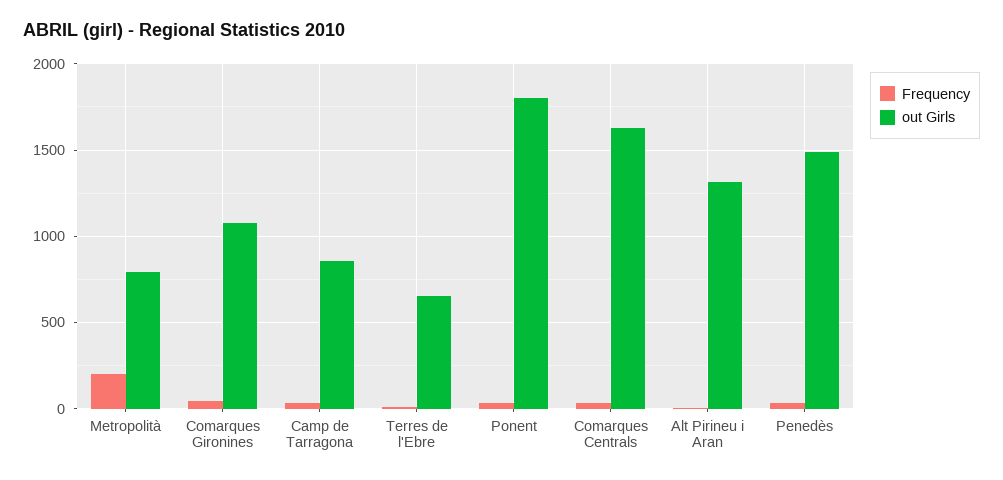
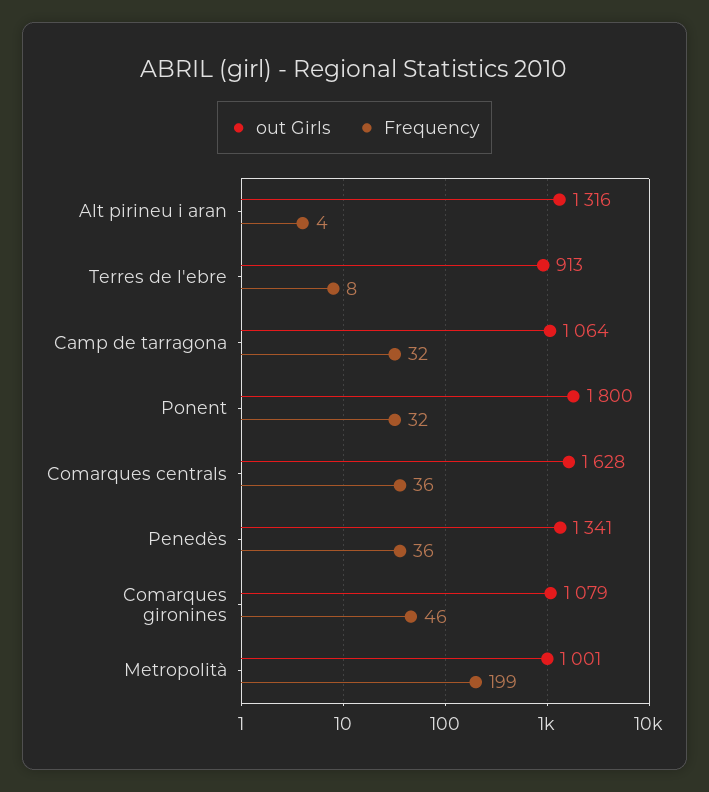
  {
    "Frequency": {
      "Metropolità": 199,
      "Comarques Gironines": 46,
      "Camp de Tarragona": 32,
      "Terres de l'Ebre": 8,
      "Ponent": 32,
      "Comarques Centrals": 36,
      "Alt Pirineu i Aran": 4,
      "Penedès": 36
    },
    "out Girls": {
-     "Metropolità": 800,
+     "Metropolità": 1001,
      "Comarques Gironines": 1079,
-     "Camp de Tarragona": 850,
+     "Camp de Tarragona": 1064,
-     "Terres de l'Ebre": 650,
+     "Terres de l'Ebre": 913,
      "Ponent": 1800,
      "Comarques Centrals": 1628,
      "Alt Pirineu i Aran": 1316,
-     "Penedès": 1500
+     "Penedès": 1341
    }
  }

